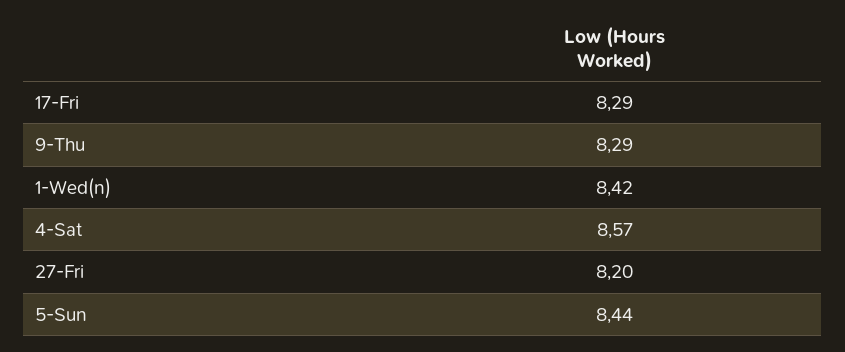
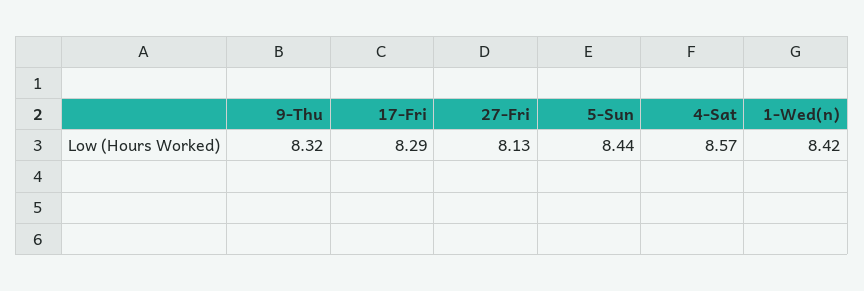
  {
    "17-Fri": 8.29,
-   "9-Thu": 8.29,
+   "9-Thu": 8.32,
    "1-Wed(n)": 8.42,
    "4-Sat": 8.57,
-   "27-Fri": 8.2,
+   "27-Fri": 8.13,
    "5-Sun": 8.44
  }

